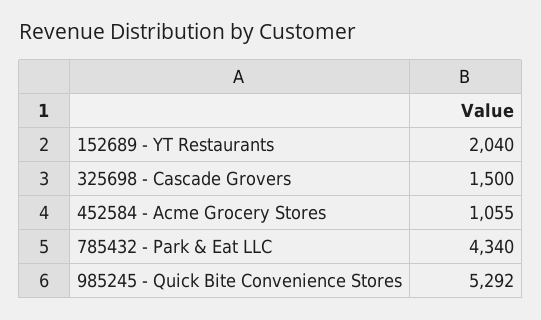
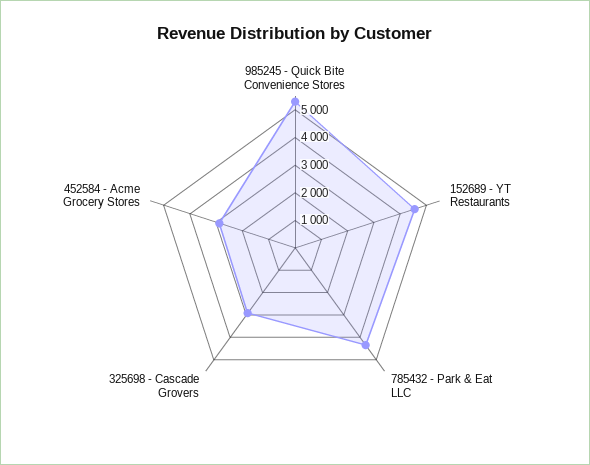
  {
-   "152689 - YT Restaurants": 2040,
+   "152689 - YT Restaurants": 4500,
-   "325698 - Cascade Grovers": 1500,
+   "325698 - Cascade Grovers": 3000,
-   "452584 - Acme Grocery Stores": 1055,
+   "452584 - Acme Grocery Stores": 3000,
    "785432 - Park & Eat LLC": 4340,
    "985245 - Quick Bite Convenience Stores": 5292
  }

